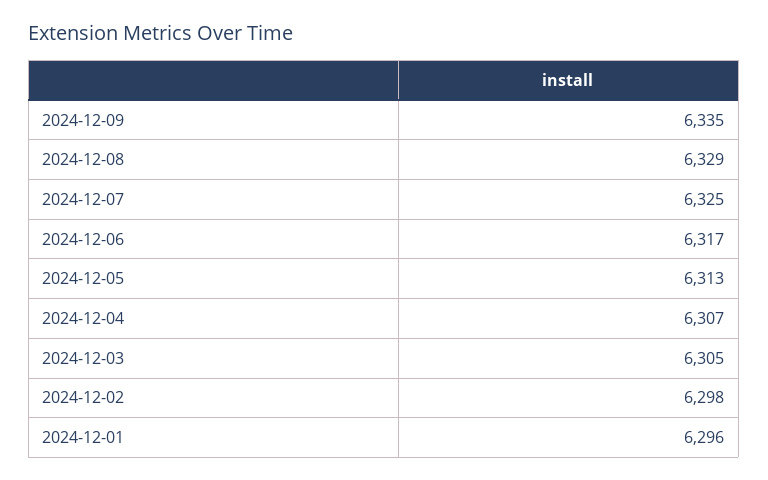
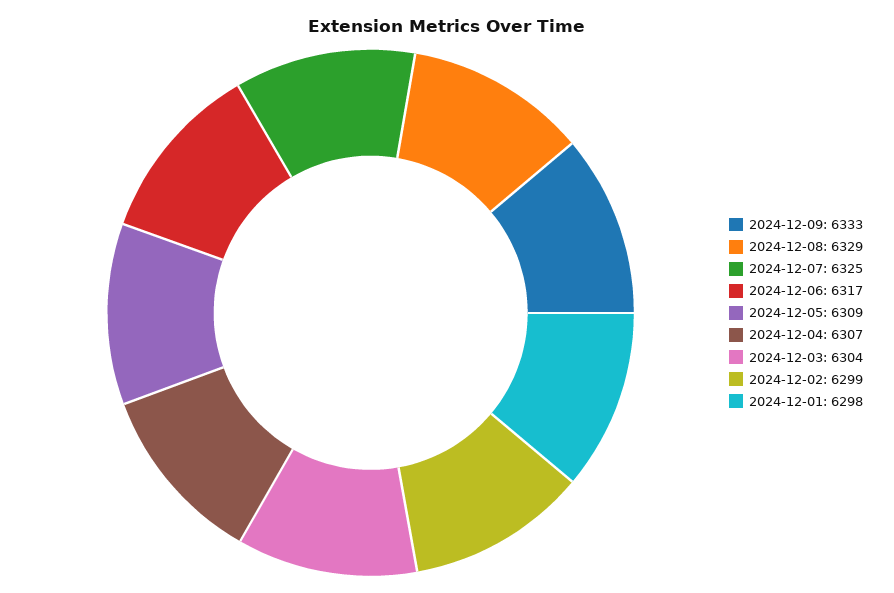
  {
-   "2024-12-09": 6335,
+   "2024-12-09": 6333,
    "2024-12-08": 6329,
    "2024-12-07": 6325,
    "2024-12-06": 6317,
-   "2024-12-05": 6313,
+   "2024-12-05": 6309,
    "2024-12-04": 6307,
-   "2024-12-03": 6305,
+   "2024-12-03": 6304,
-   "2024-12-02": 6298,
+   "2024-12-02": 6299,
-   "2024-12-01": 6296
+   "2024-12-01": 6298
  }

